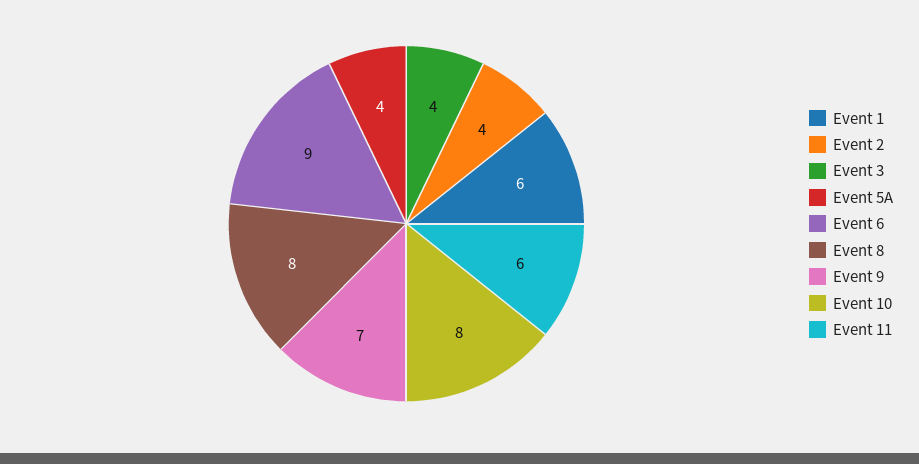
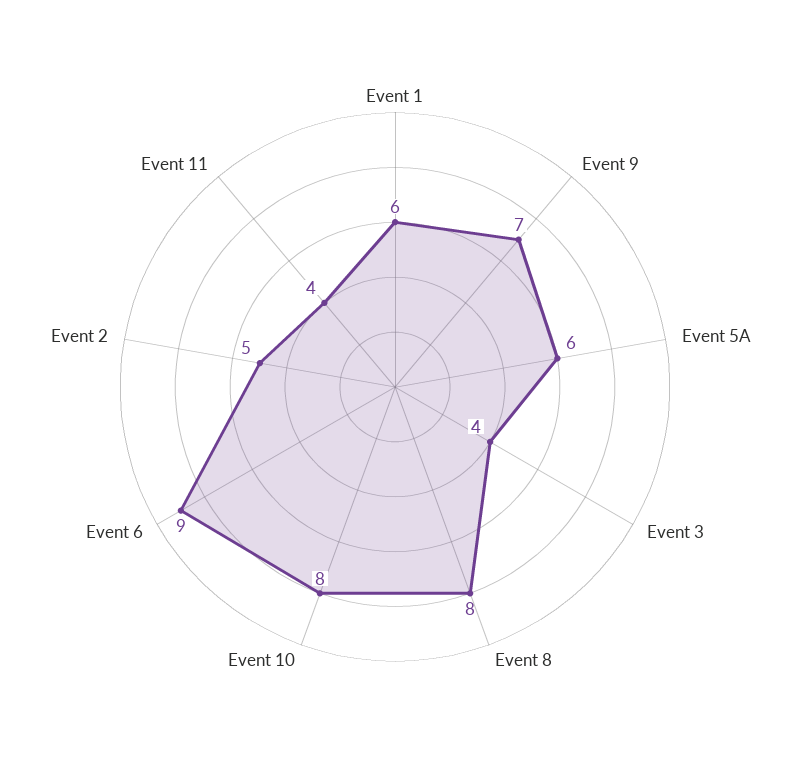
  {
    "Event 1": 6,
-   "Event 2": 4,
+   "Event 2": 5,
    "Event 3": 4,
-   "Event 5A": 4,
+   "Event 5A": 6,
    "Event 6": 9,
    "Event 8": 8,
    "Event 9": 7,
    "Event 10": 8,
-   "Event 11": 6
+   "Event 11": 4
  }

